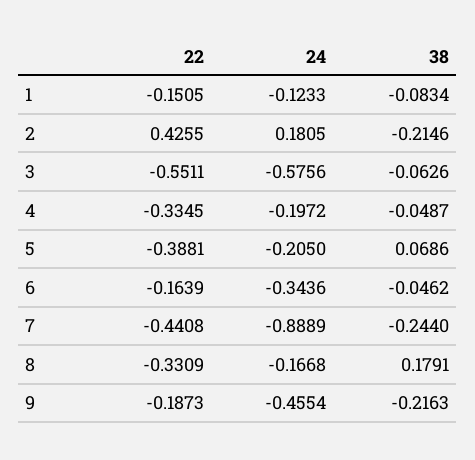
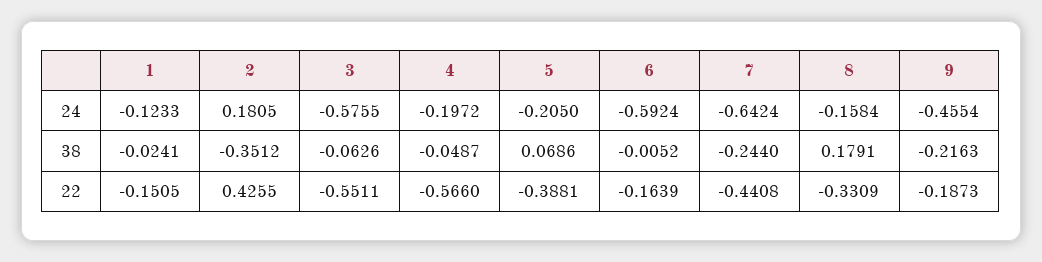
  {
    "22": {
      "1": -0.1505,
      "2": 0.4255,
      "3": -0.5511,
-     "4": -0.3345,
+     "4": -0.566,
      "5": -0.3881,
      "6": -0.1639,
      "7": -0.4408,
      "8": -0.3309,
      "9": -0.1873
    },
    "24": {
      "1": -0.1233,
      "2": 0.1805,
-     "3": -0.5756,
+     "3": -0.5755,
      "4": -0.1972,
      "5": -0.205,
-     "6": -0.3436,
+     "6": -0.5924,
-     "7": -0.8889,
+     "7": -0.6424,
-     "8": -0.1668,
+     "8": -0.1584,
      "9": -0.4554
    },
    "38": {
-     "1": -0.0834,
+     "1": -0.0241,
-     "2": -0.2146,
+     "2": -0.3512,
      "3": -0.0626,
      "4": -0.0487,
      "5": 0.0686,
-     "6": -0.0462,
+     "6": -0.0052,
      "7": -0.244,
      "8": 0.1791,
      "9": -0.2163
    }
  }

